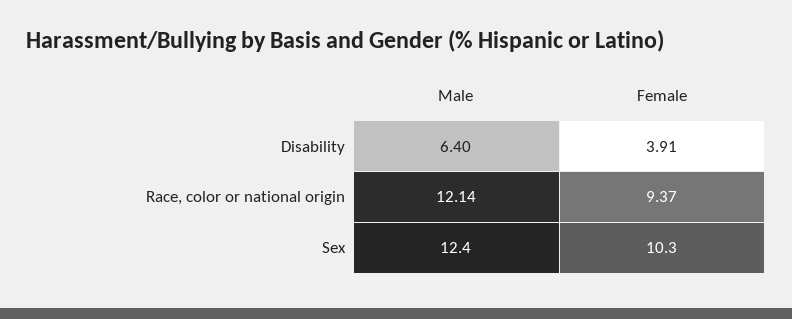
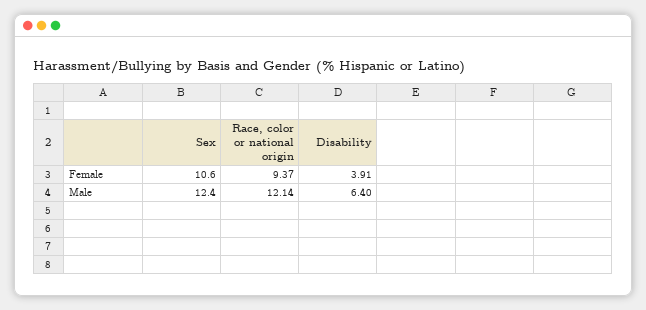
  {
    "Male": {
      "Disability": 6.4,
      "Race, color or national origin": 12.14,
      "Sex": 12.4
    },
    "Female": {
      "Disability": 3.91,
      "Race, color or national origin": 9.37,
-     "Sex": 10.3
+     "Sex": 10.6
    }
  }

